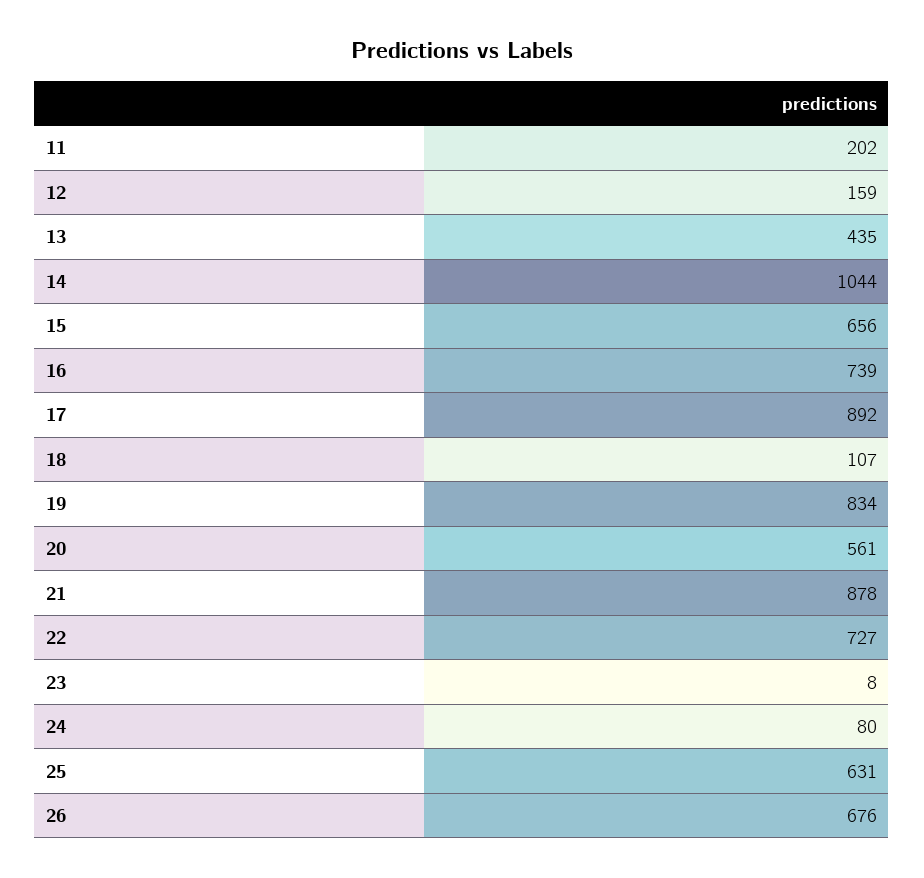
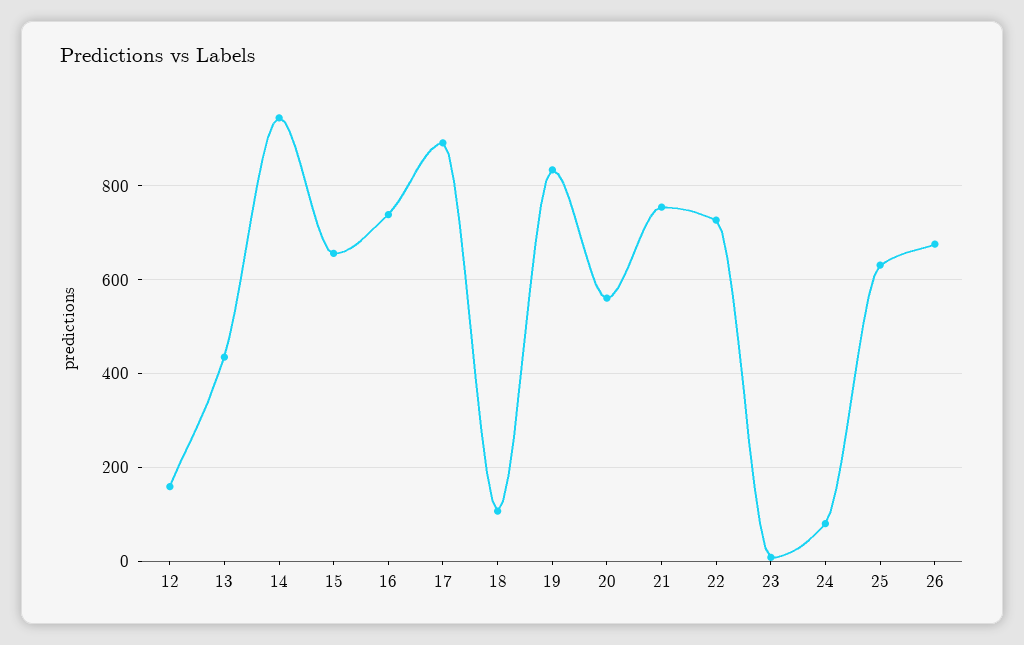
  {
-   "11": 202,
    "12": 159,
    "13": 435,
-   "14": 1044,
+   "14": 940,
    "15": 656,
    "16": 739,
    "17": 892,
    "18": 107,
    "19": 834,
    "20": 561,
-   "21": 878,
+   "21": 760,
    "22": 727,
    "23": 8,
    "24": 80,
    "25": 631,
    "26": 676
  }

